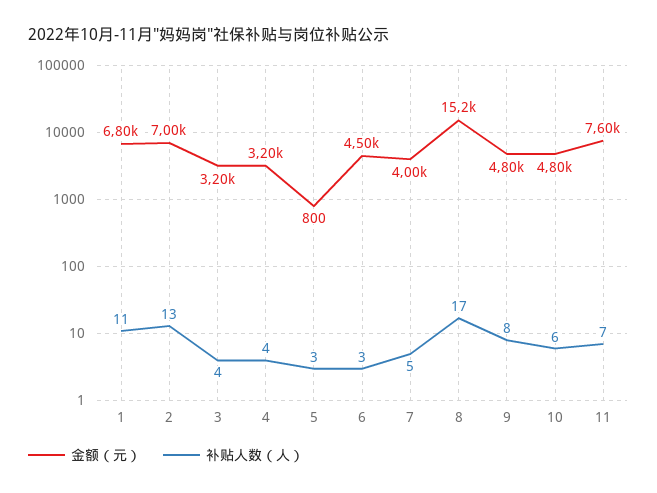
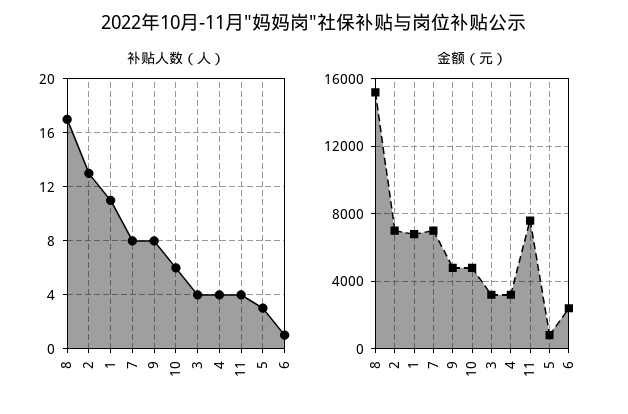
  {
    "金额（元）": {
      "1": 6800,
      "2": 7000,
      "3": 3200,
      "4": 3200,
      "5": 800,
-     "6": 4500,
+     "6": 2500,
-     "7": 4000,
+     "7": 7000,
      "8": 15200,
      "9": 4800,
      "10": 4800,
      "11": 7600
    },
    "补贴人数（人）": {
      "1": 11,
      "2": 13,
      "3": 4,
      "4": 4,
      "5": 3,
-     "6": 3,
+     "6": 1,
-     "7": 5,
+     "7": 8,
      "8": 17,
      "9": 8,
      "10": 6,
-     "11": 7
+     "11": 4
    }
  }

